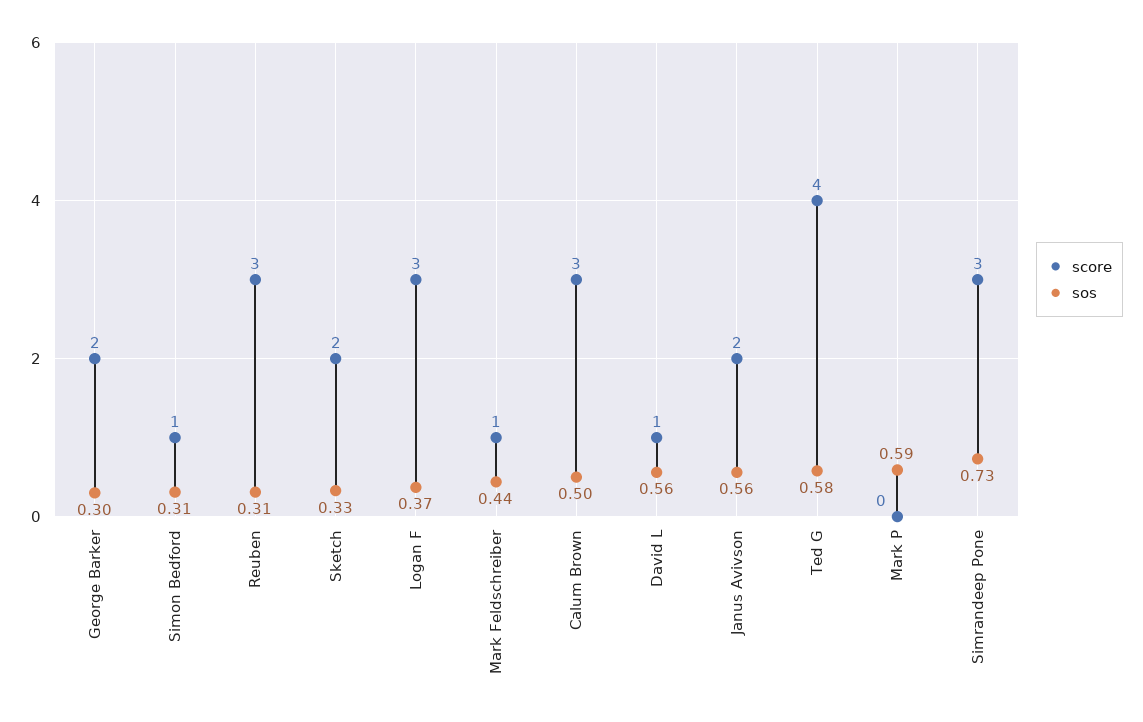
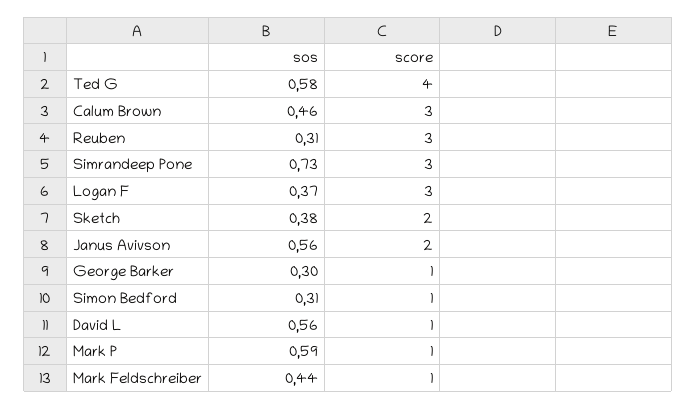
  {
    "score": {
-     "George Barker": 2,
+     "George Barker": 1,
      "Simon Bedford": 1,
      "Reuben": 3,
      "Sketch": 2,
      "Logan F": 3,
      "Mark Feldschreiber": 1,
      "Calum Brown": 3,
      "David L": 1,
      "Janus Avivson": 2,
      "Ted G": 4,
-     "Mark P": 0,
+     "Mark P": 1,
      "Simrandeep Pone": 3
    },
    "sos": {
      "George Barker": 0.3,
      "Simon Bedford": 0.31,
      "Reuben": 0.31,
-     "Sketch": 0.33,
+     "Sketch": 0.38,
      "Logan F": 0.37,
      "Mark Feldschreiber": 0.44,
-     "Calum Brown": 0.5,
+     "Calum Brown": 0.46,
      "David L": 0.56,
      "Janus Avivson": 0.56,
      "Ted G": 0.58,
      "Mark P": 0.59,
      "Simrandeep Pone": 0.73
    }
  }

